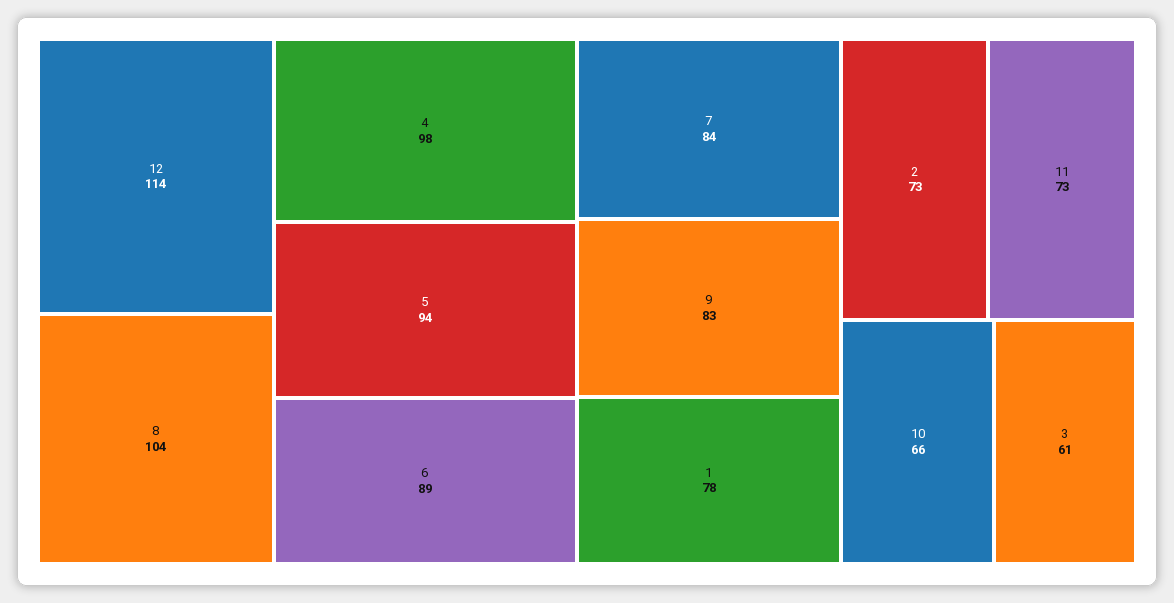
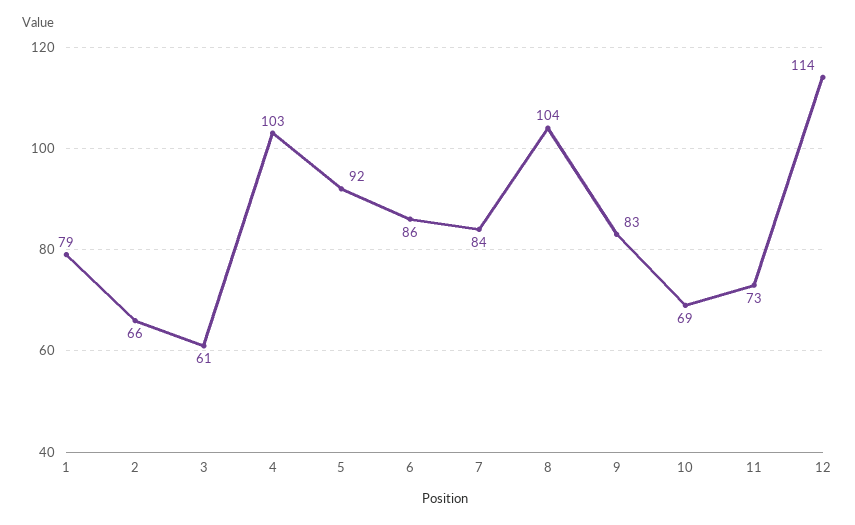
  {
    "12": 114,
    "8": 104,
-   "4": 98,
+   "4": 103,
-   "5": 94,
+   "5": 92,
-   "6": 89,
+   "6": 86,
    "7": 84,
    "9": 83,
-   "1": 78,
+   "1": 79,
-   "2": 73,
+   "2": 66,
    "11": 73,
-   "10": 66,
+   "10": 69,
    "3": 61
  }

